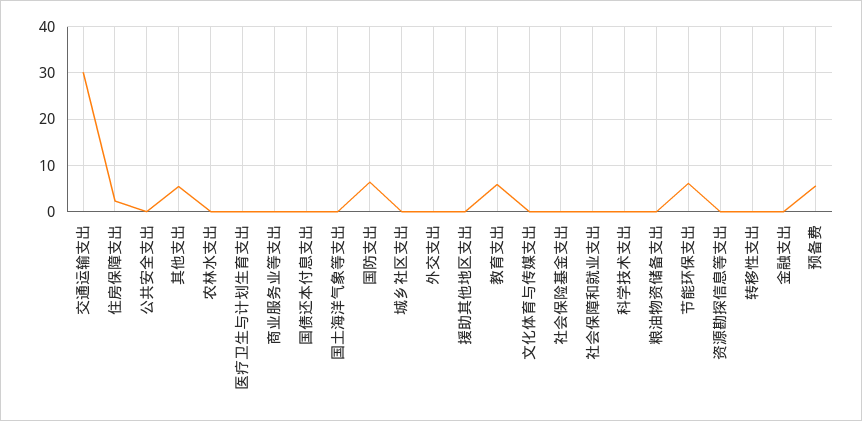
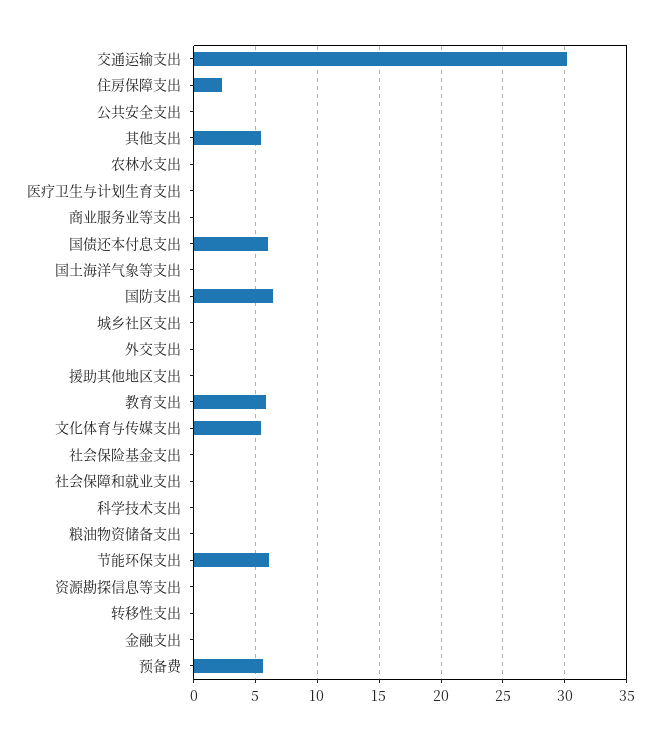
  {
    "交通运输支出": 30,
    "住房保障支出": 2.5,
    "公共安全支出": 0,
    "其他支出": 5.5,
    "农林水支出": 0,
    "医疗卫生与计划生育支出": 0,
    "商业服务业等支出": 0,
-   "国债还本付息支出": 0,
+   "国债还本付息支出": 6,
    "国土海洋气象等支出": 0,
    "国防支出": 6.5,
    "城乡社区支出": 0,
    "外交支出": 0,
    "援助其他地区支出": 0,
    "教育支出": 6,
-   "文化体育与传媒支出": 0,
+   "文化体育与传媒支出": 5.5,
    "社会保险基金支出": 0,
    "社会保障和就业支出": 0,
    "科学技术支出": 0,
    "粮油物资储备支出": 0,
    "节能环保支出": 6,
    "资源勘探信息等支出": 0,
    "转移性支出": 0,
    "金融支出": 0,
    "预备费": 5.5
  }

